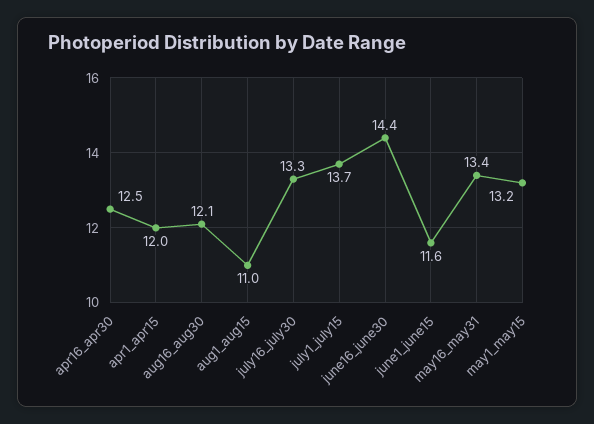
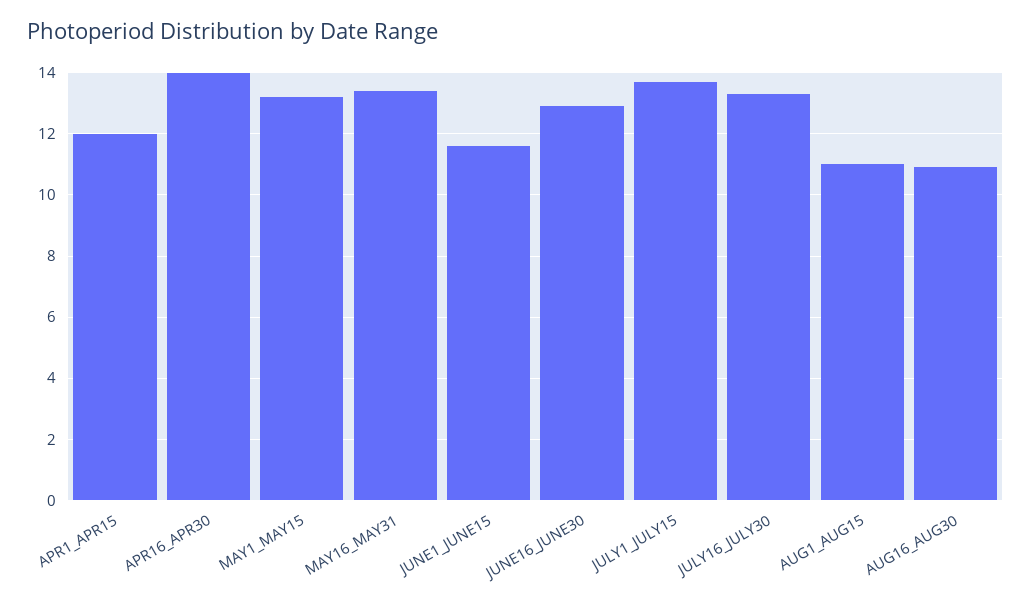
  {
-   "apr16_apr30": 12.5,
+   "apr16_apr30": 14,
    "apr1_apr15": 12,
-   "aug16_aug30": 12.1,
+   "aug16_aug30": 11,
    "aug1_aug15": 11,
    "july16_july30": 13.3,
    "july1_july15": 13.7,
-   "june16_june30": 14.4,
+   "june16_june30": 13,
    "june1_june15": 11.6,
    "may16_may31": 13.4,
    "may1_may15": 13.2
  }

